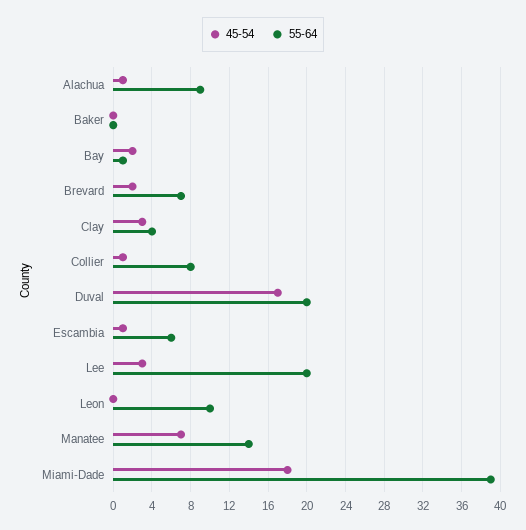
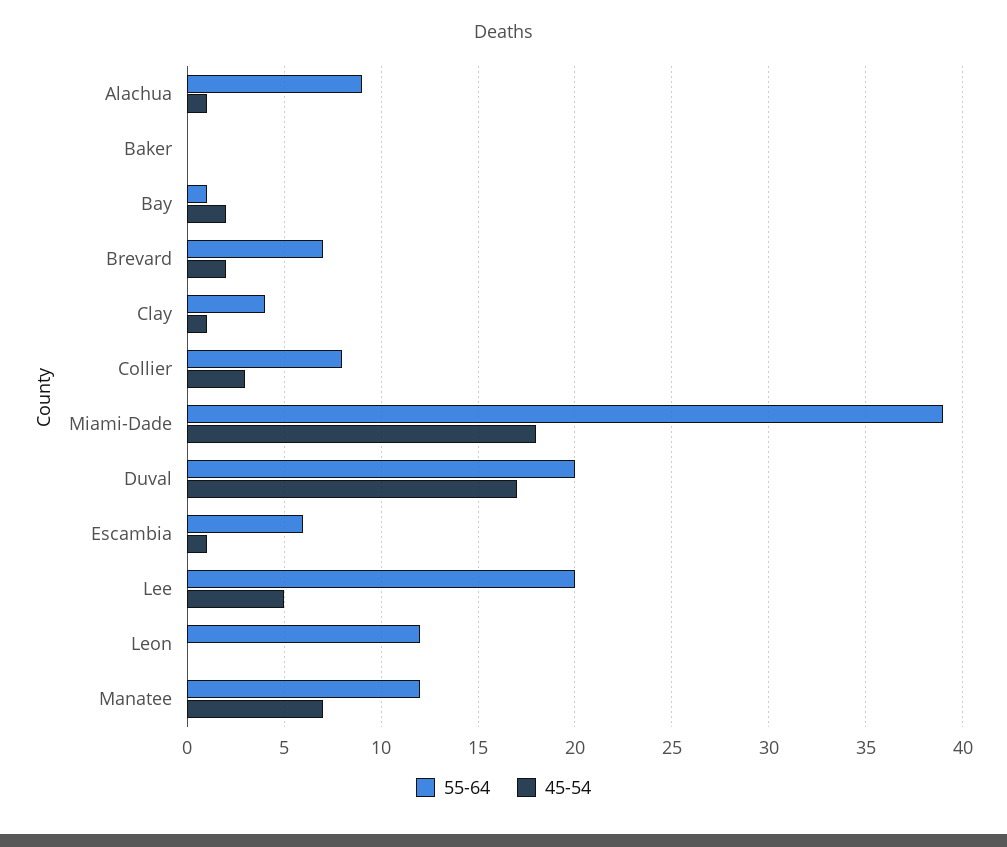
  {
    "45-54": {
      "Alachua": 1,
      "Baker": 0,
      "Bay": 2,
      "Brevard": 2,
-     "Clay": 3,
+     "Clay": 1,
-     "Collier": 1,
+     "Collier": 3,
      "Duval": 17,
      "Escambia": 1,
-     "Lee": 3,
+     "Lee": 5,
      "Leon": 0,
      "Manatee": 7,
      "Miami-Dade": 18
    },
    "55-64": {
      "Alachua": 9,
      "Baker": 0,
      "Bay": 1,
      "Brevard": 7,
      "Clay": 4,
      "Collier": 8,
      "Duval": 20,
      "Escambia": 6,
      "Lee": 20,
-     "Leon": 10,
+     "Leon": 12,
-     "Manatee": 14,
+     "Manatee": 12,
      "Miami-Dade": 39
    }
  }

